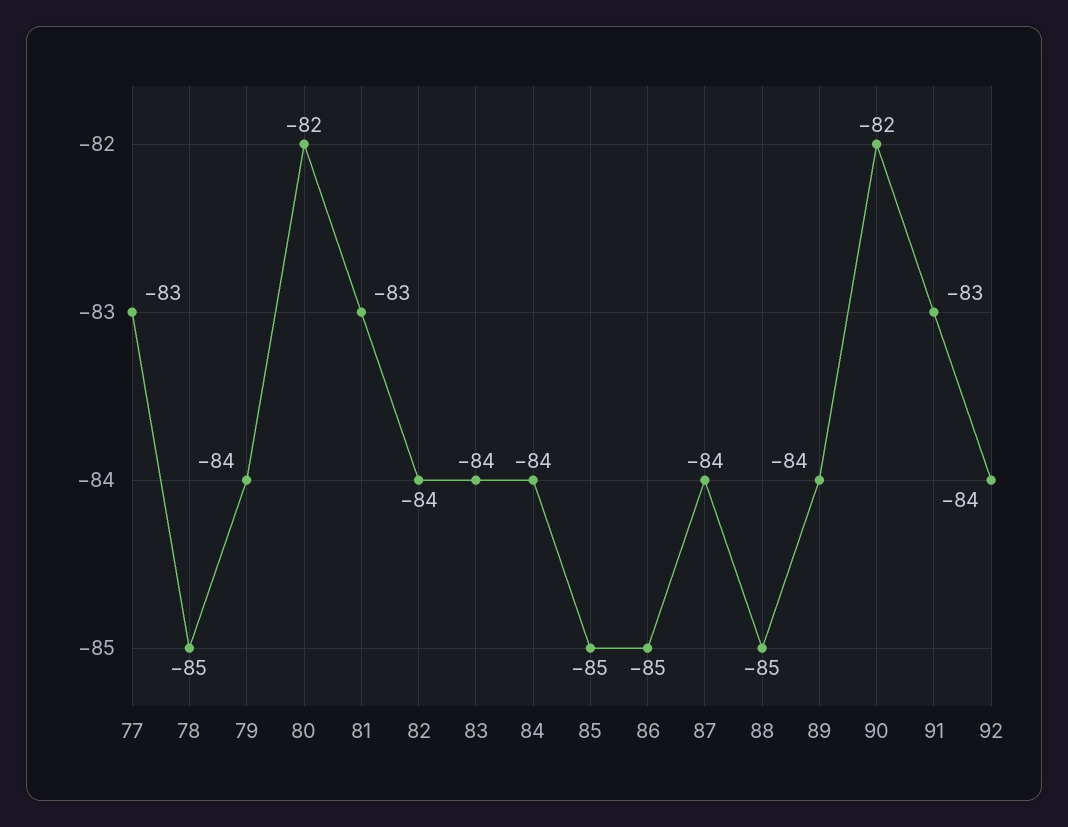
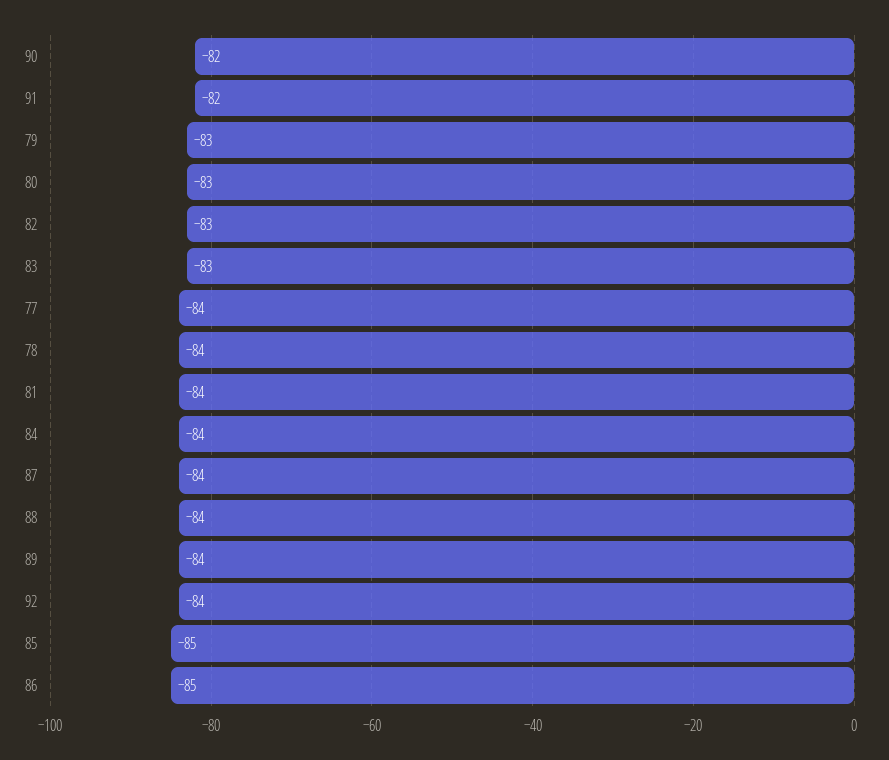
  {
-   "77": -83,
+   "77": -84,
-   "78": -85,
+   "78": -84,
-   "79": -84,
+   "79": -83,
-   "80": -82,
+   "80": -83,
-   "81": -83,
+   "81": -84,
-   "82": -84,
+   "82": -83,
-   "83": -84,
+   "83": -83,
    "84": -84,
    "85": -85,
    "86": -85,
    "87": -84,
-   "88": -85,
+   "88": -84,
    "89": -84,
    "90": -82,
-   "91": -83,
+   "91": -82,
    "92": -84
  }

